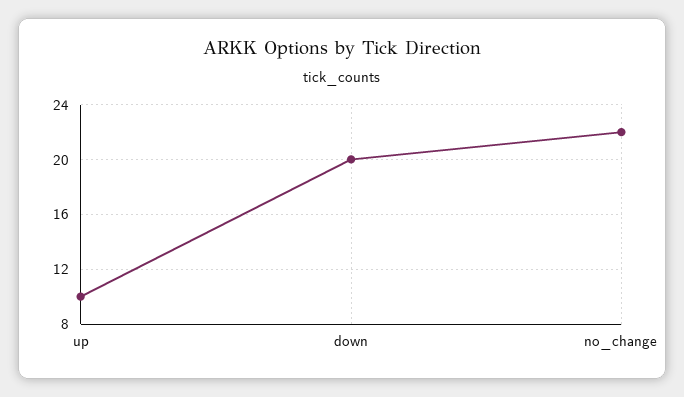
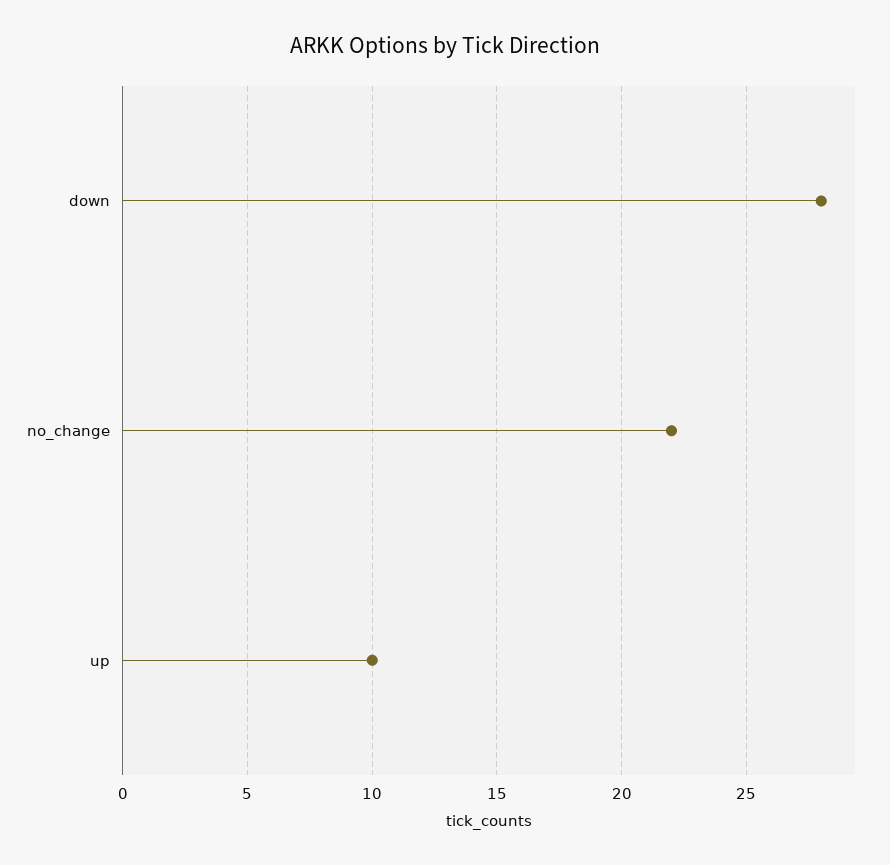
  {
    "up": 10,
-   "down": 20,
+   "down": 28,
    "no_change": 22
  }

